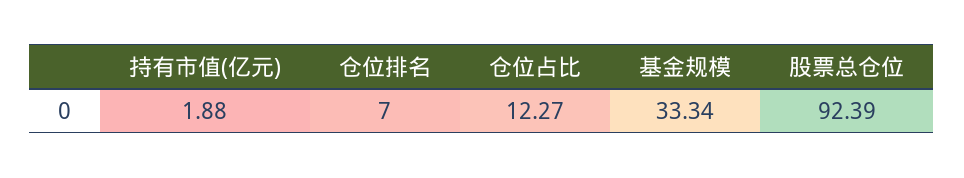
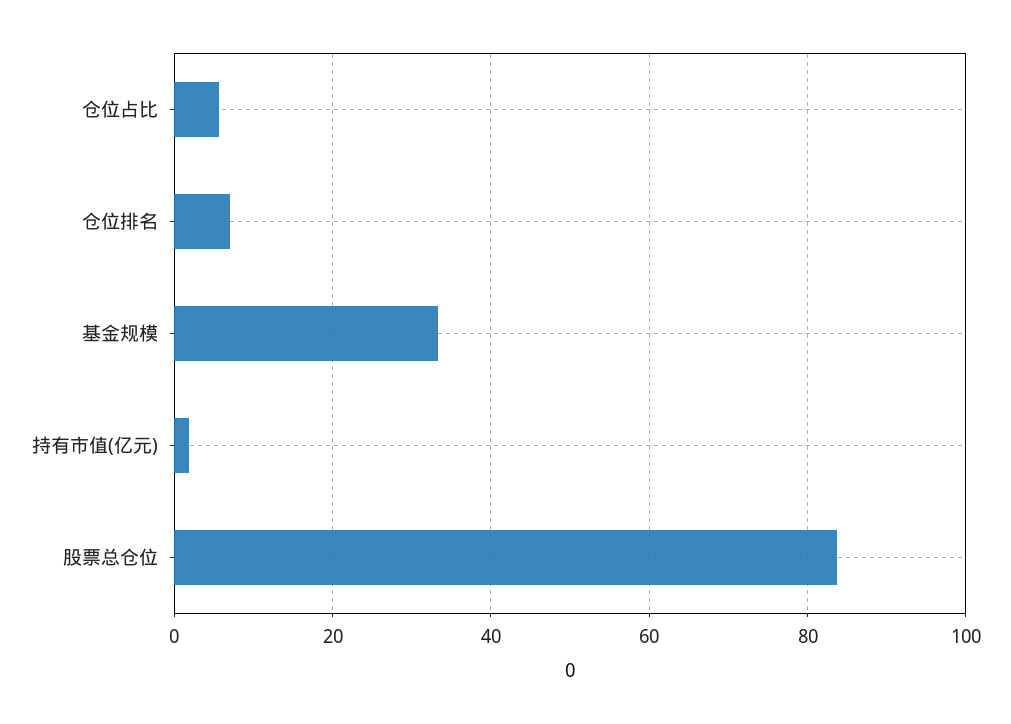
  {
    "持有市值(亿元)": 1.88,
    "仓位排名": 7,
-   "仓位占比": 12.27,
+   "仓位占比": 6,
    "基金规模": 33.34,
-   "股票总仓位": 92.39
+   "股票总仓位": 84
  }

